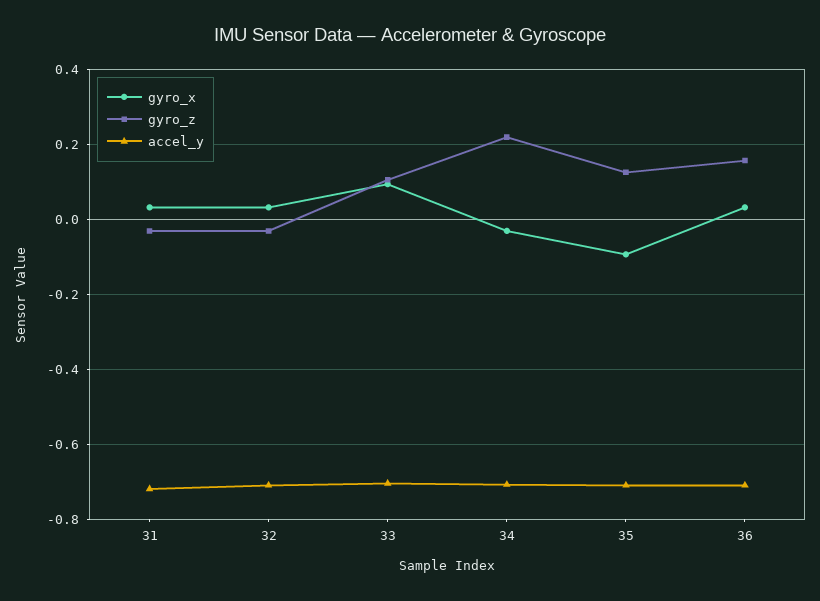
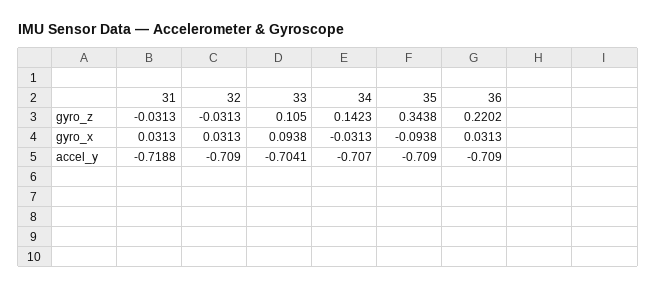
  {
    "gyro_x": {
      "31": 0.0313,
      "32": 0.0313,
      "33": 0.0938,
      "34": -0.0313,
      "35": -0.0938,
      "36": 0.0313
    },
    "gyro_z": {
      "31": -0.0313,
      "32": -0.0313,
      "33": 0.105,
-     "34": 0.22,
+     "34": 0.1423,
-     "35": 0.12,
+     "35": 0.3438,
-     "36": 0.16
+     "36": 0.2202
    },
    "accel_y": {
      "31": -0.7188,
      "32": -0.709,
      "33": -0.7041,
      "34": -0.707,
      "35": -0.709,
      "36": -0.709
    }
  }

